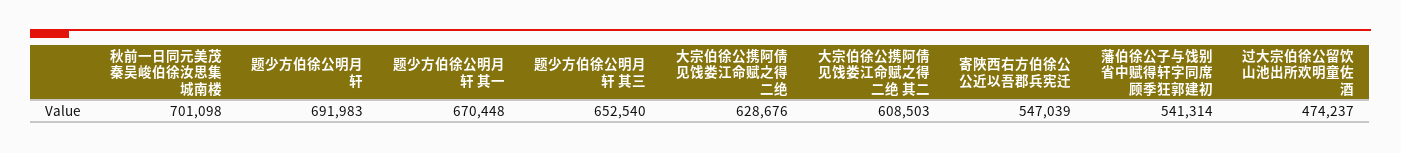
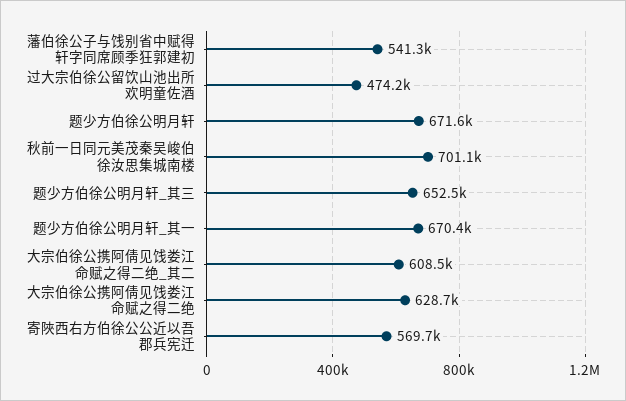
  {
    "秋前一日同元美茂秦吴峻伯徐汝思集城南楼": 701098,
-   "题少方伯徐公明月轩": 691983,
+   "题少方伯徐公明月轩": 671600,
    "题少方伯徐公明月轩 其一": 670448,
    "题少方伯徐公明月轩 其三": 652540,
    "大宗伯徐公携阿倩见饯娄江命赋之得二绝": 628676,
    "大宗伯徐公携阿倩见饯娄江命赋之得二绝 其二": 608503,
-   "寄陜西右方伯徐公公近以吾郡兵宪迁": 547039,
+   "寄陜西右方伯徐公公近以吾郡兵宪迁": 569700,
    "藩伯徐公子与饯别省中赋得轩字同席顾季狂郭建初": 541314,
    "过大宗伯徐公留饮山池出所欢明童佐酒": 474237
  }

